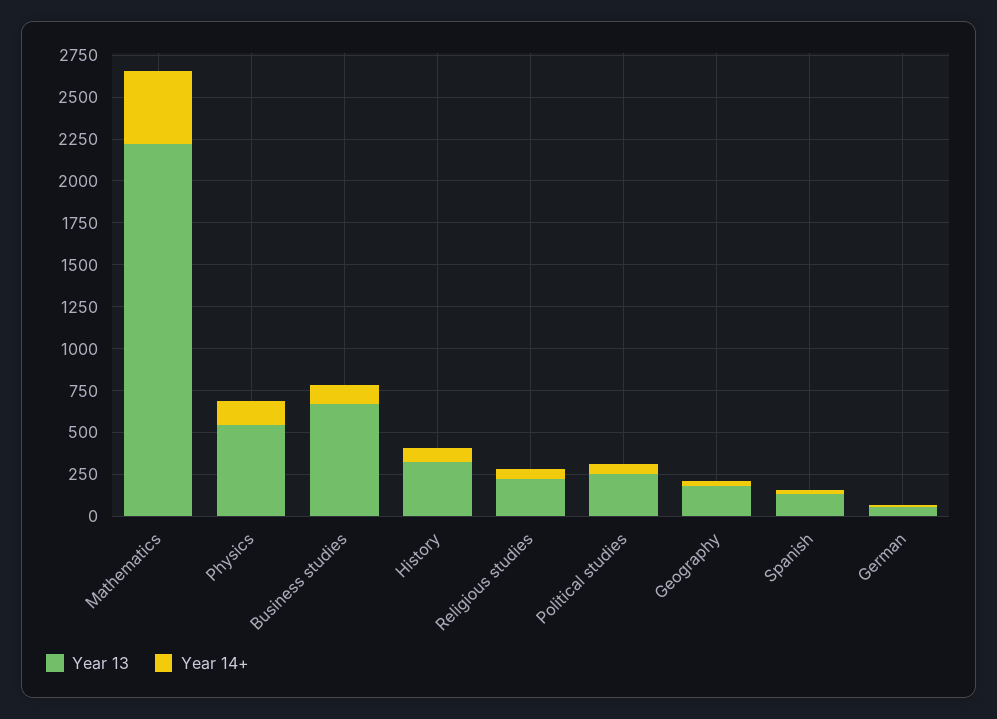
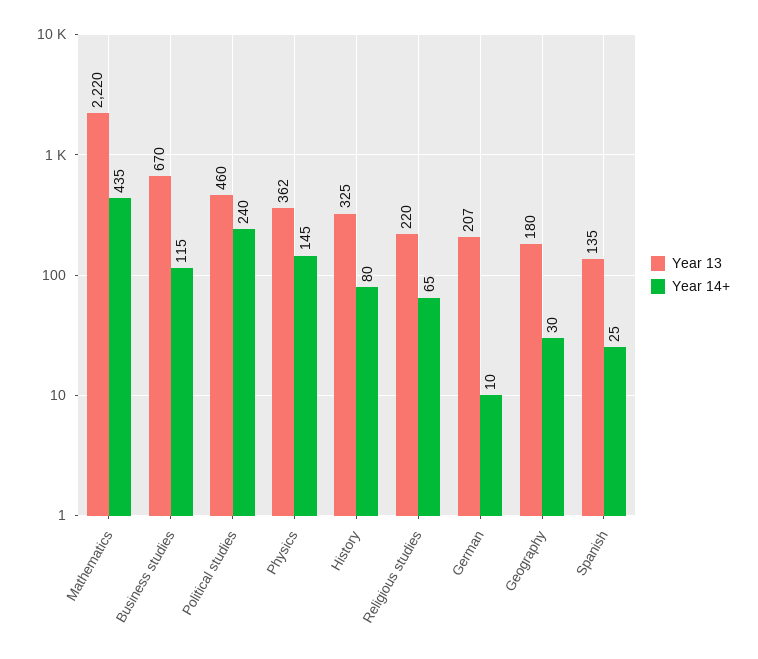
  {
    "Year 13": {
      "Mathematics": 2220,
-     "Physics": 550,
+     "Physics": 362,
      "Business studies": 670,
      "History": 325,
      "Religious studies": 220,
-     "Political studies": 250,
+     "Political studies": 460,
      "Geography": 180,
      "Spanish": 135,
-     "German": 50
+     "German": 207
    },
    "Year 14+": {
      "Mathematics": 435,
      "Physics": 145,
      "Business studies": 115,
      "History": 80,
      "Religious studies": 65,
-     "Political studies": 50,
+     "Political studies": 240,
      "Geography": 30,
      "Spanish": 25,
      "German": 10
    }
  }

